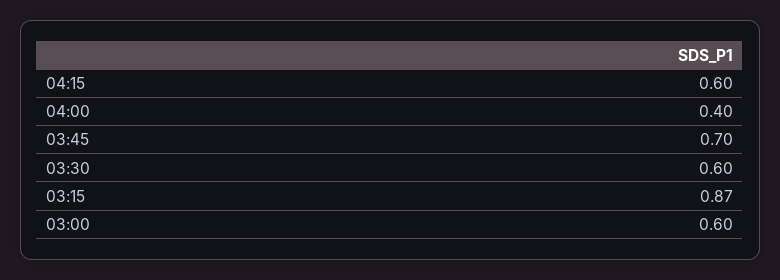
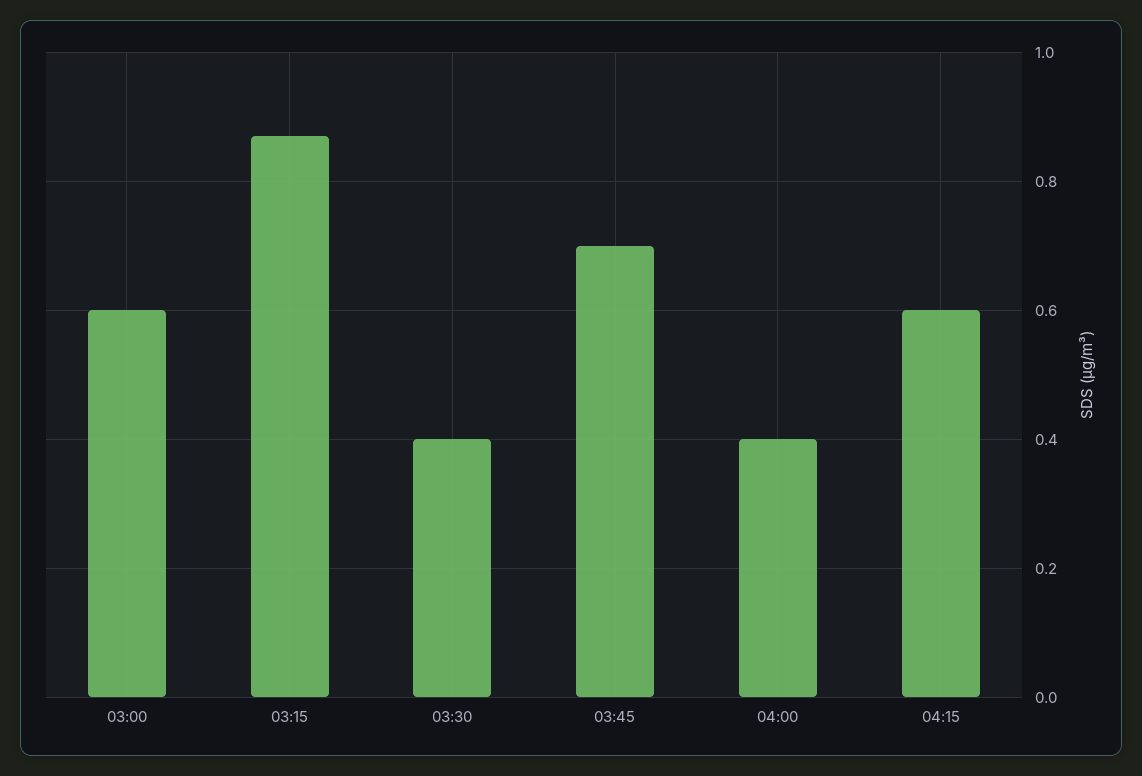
  {
    "04:15": 0.6,
    "04:00": 0.4,
    "03:45": 0.7,
-   "03:30": 0.6,
+   "03:30": 0.4,
    "03:15": 0.87,
    "03:00": 0.6
  }

